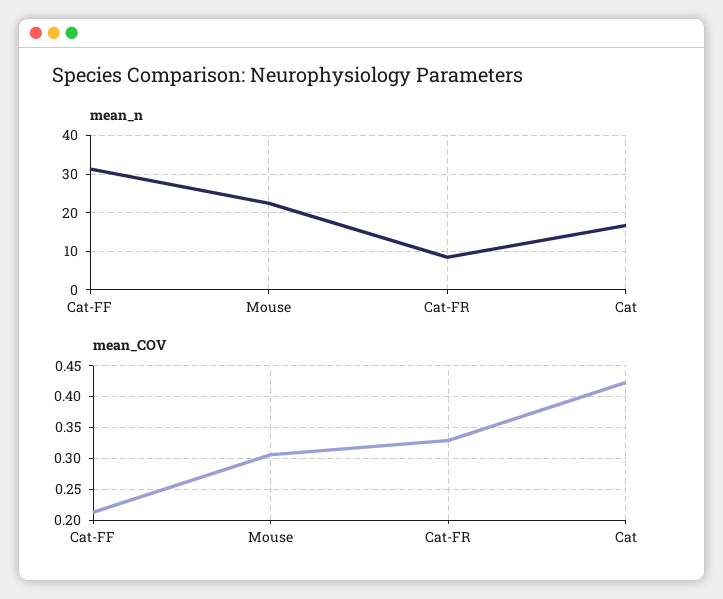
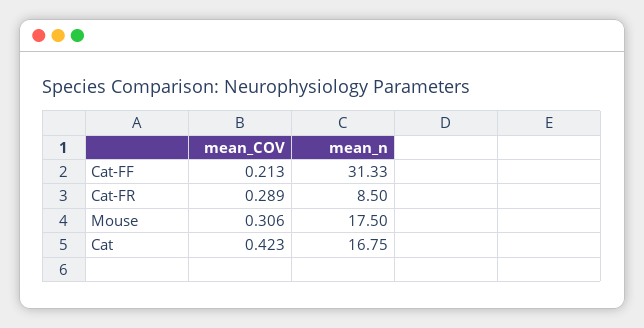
  {
    "mean_n": {
      "Cat-FF": 31.33,
-     "Mouse": 22,
+     "Mouse": 17.5,
      "Cat-FR": 8.5,
      "Cat": 16.75
    },
    "mean_COV": {
      "Cat-FF": 0.213,
      "Mouse": 0.306,
-     "Cat-FR": 0.33,
+     "Cat-FR": 0.289,
      "Cat": 0.423
    }
  }

